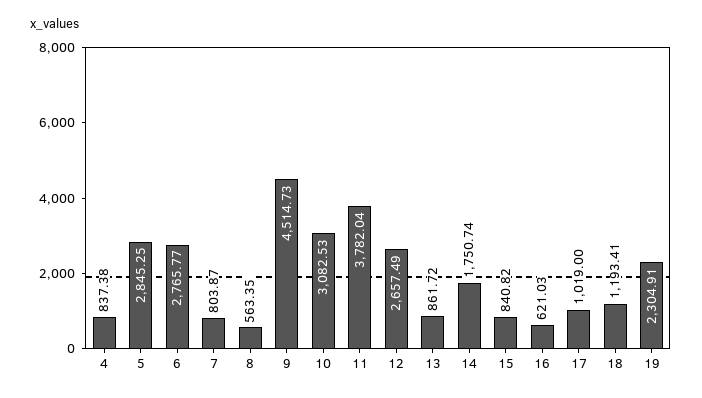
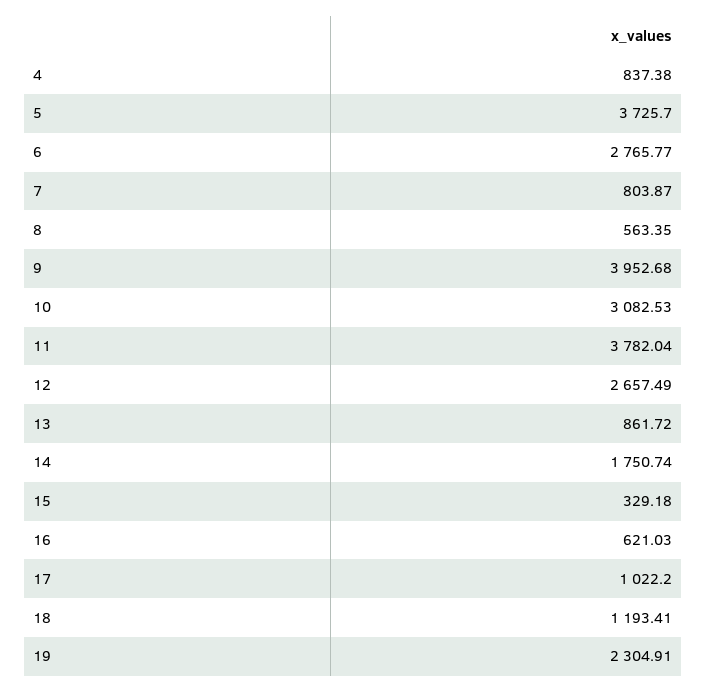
  {
    "4": 837.38,
-   "5": 2845.25,
+   "5": 3725.7,
    "6": 2765.77,
    "7": 803.87,
    "8": 563.35,
-   "9": 4514.73,
+   "9": 3952.68,
    "10": 3082.53,
    "11": 3782.04,
    "12": 2657.49,
    "13": 861.72,
    "14": 1750.74,
-   "15": 840.82,
+   "15": 329.18,
    "16": 621.03,
-   "17": 1019,
+   "17": 1022.2,
    "18": 1193.41,
    "19": 2304.91
  }

